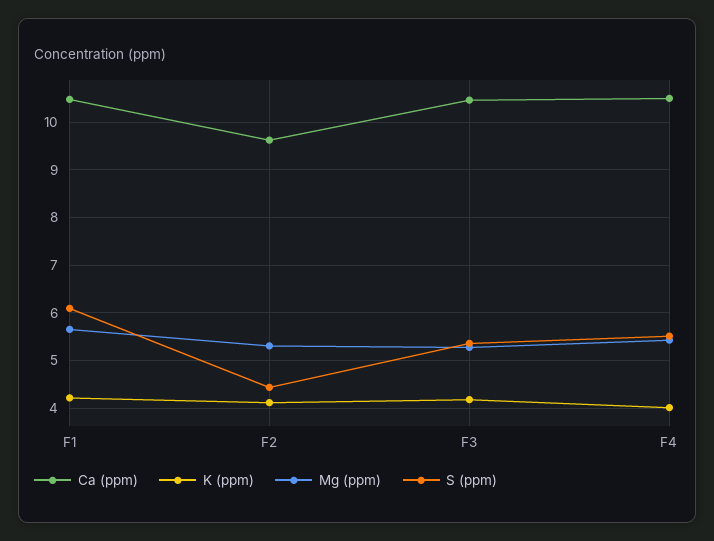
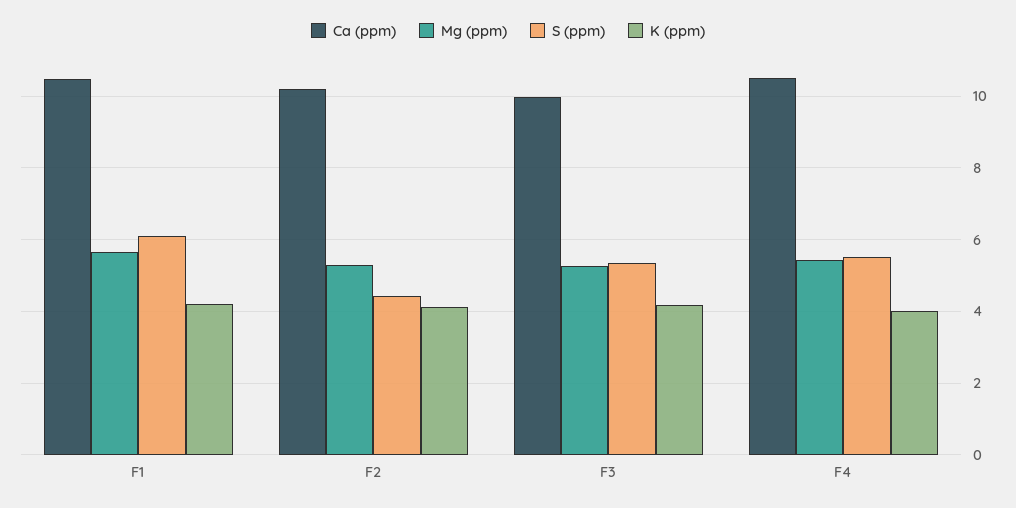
  {
    "Ca (ppm)": {
      "F1": 10.4,
-     "F2": 9.6,
+     "F2": 10.2,
-     "F3": 10.4,
+     "F3": 10,
      "F4": 10.4
    },
    "K (ppm)": {
      "F1": 4.2,
      "F2": 4.2,
      "F3": 4.2,
      "F4": 4
    },
    "Mg (ppm)": {
      "F1": 5.6,
      "F2": 5.4,
      "F3": 5.2,
      "F4": 5.4
    },
    "S (ppm)": {
      "F1": 6,
      "F2": 4.4,
      "F3": 5.4,
      "F4": 5.6
    }
  }

